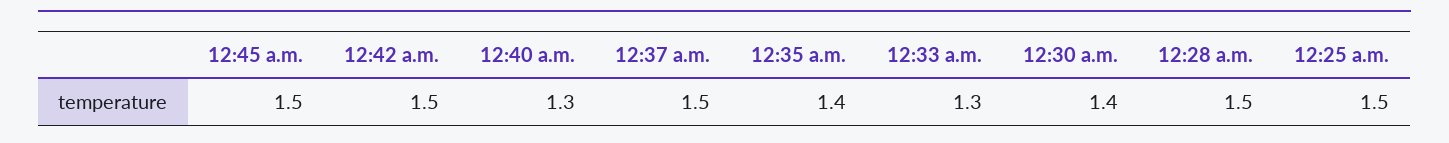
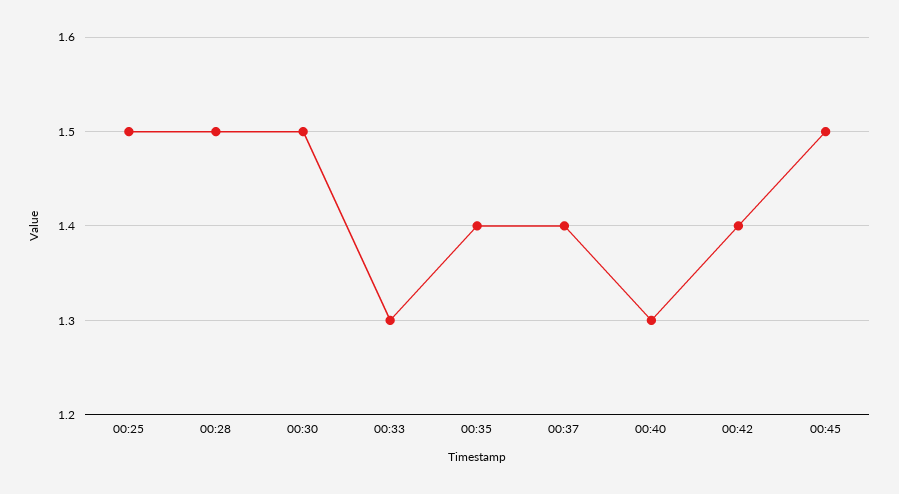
  {
    "12:45 a.m.": 1.5,
-   "12:42 a.m.": 1.5,
+   "12:42 a.m.": 1.4,
    "12:40 a.m.": 1.3,
-   "12:37 a.m.": 1.5,
+   "12:37 a.m.": 1.4,
    "12:35 a.m.": 1.4,
    "12:33 a.m.": 1.3,
-   "12:30 a.m.": 1.4,
+   "12:30 a.m.": 1.5,
    "12:28 a.m.": 1.5,
    "12:25 a.m.": 1.5
  }

